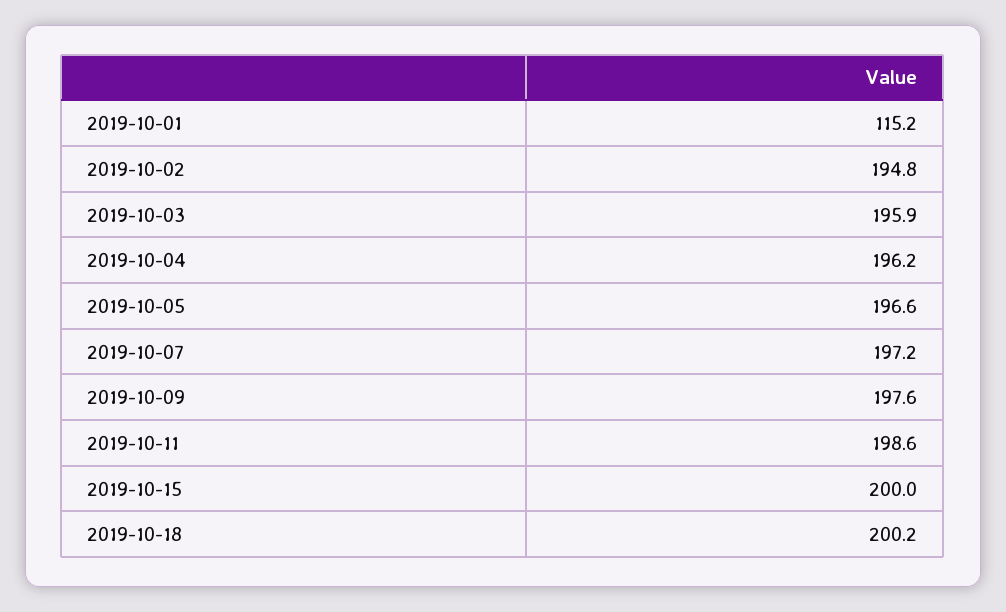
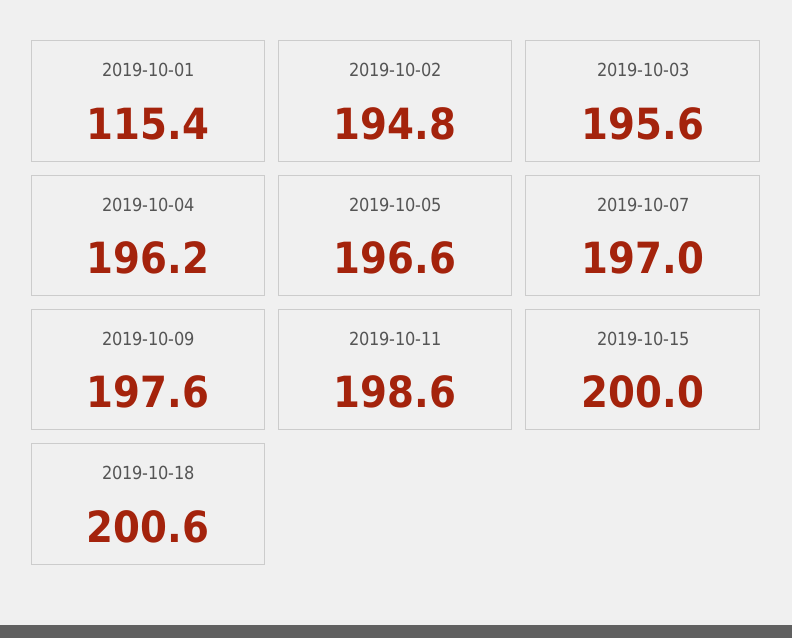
  {
-   "2019-10-01": 115.2,
+   "2019-10-01": 115.4,
    "2019-10-02": 194.8,
-   "2019-10-03": 195.9,
+   "2019-10-03": 195.6,
    "2019-10-04": 196.2,
    "2019-10-05": 196.6,
-   "2019-10-07": 197.2,
+   "2019-10-07": 197,
    "2019-10-09": 197.6,
    "2019-10-11": 198.6,
    "2019-10-15": 200,
-   "2019-10-18": 200.2
+   "2019-10-18": 200.6
  }

